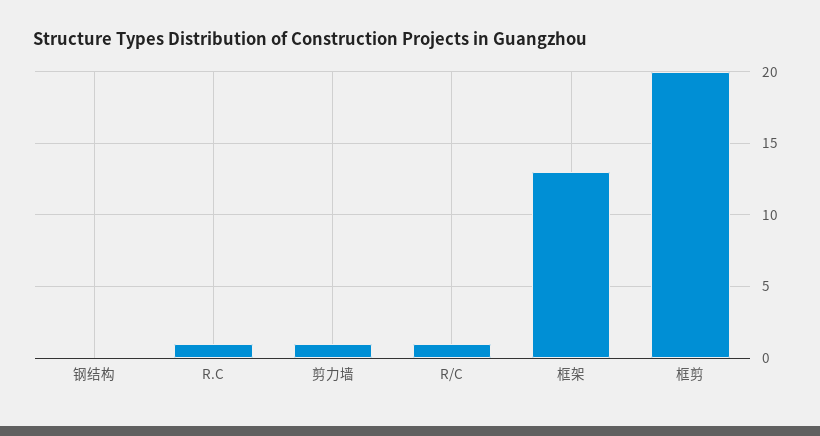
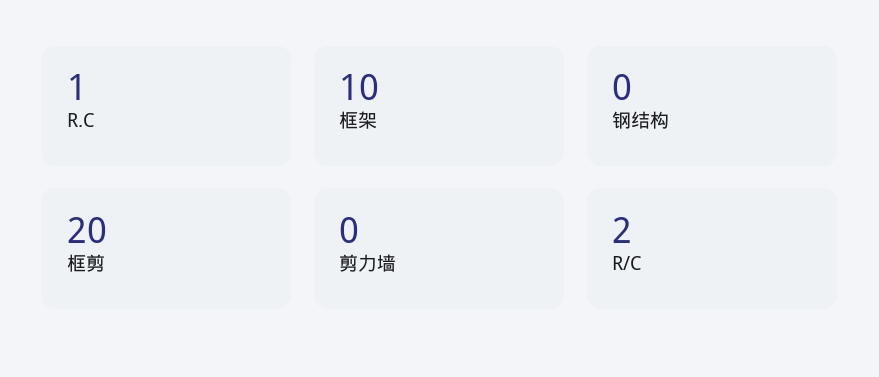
  {
    "钢结构": 0,
    "R.C": 1,
-   "剪力墙": 1,
+   "剪力墙": 0,
-   "R/C": 1,
+   "R/C": 2,
-   "框架": 13,
+   "框架": 10,
    "框剪": 20
  }

